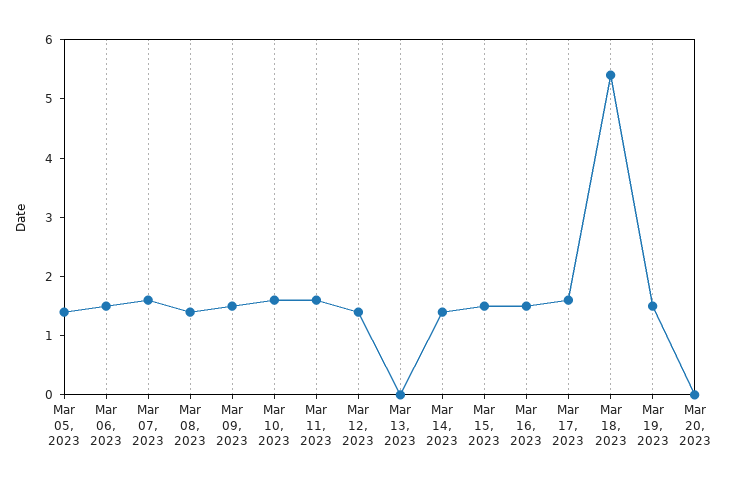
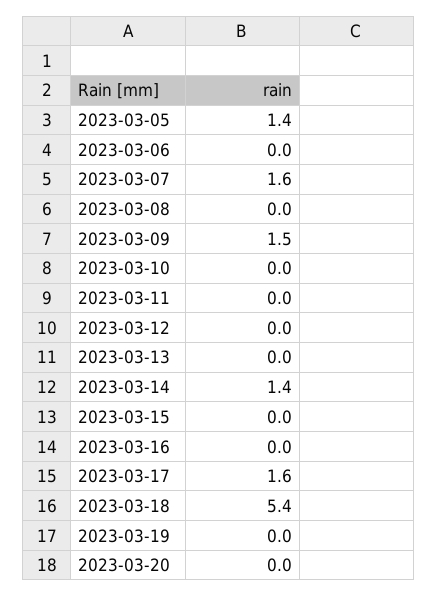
  {
    "Mar 05, 2023": 1.4,
-   "Mar 06, 2023": 1.5,
+   "Mar 06, 2023": 0,
    "Mar 07, 2023": 1.6,
-   "Mar 08, 2023": 1.5,
+   "Mar 08, 2023": 0,
    "Mar 09, 2023": 1.5,
-   "Mar 10, 2023": 1.5,
+   "Mar 10, 2023": 0,
-   "Mar 11, 2023": 1.5,
+   "Mar 11, 2023": 0,
-   "Mar 12, 2023": 1.5,
+   "Mar 12, 2023": 0,
    "Mar 13, 2023": 0,
    "Mar 14, 2023": 1.4,
-   "Mar 15, 2023": 1.5,
+   "Mar 15, 2023": 0,
-   "Mar 16, 2023": 1.5,
+   "Mar 16, 2023": 0,
    "Mar 17, 2023": 1.6,
    "Mar 18, 2023": 5.4,
-   "Mar 19, 2023": 1.5,
+   "Mar 19, 2023": 0,
    "Mar 20, 2023": 0
  }

